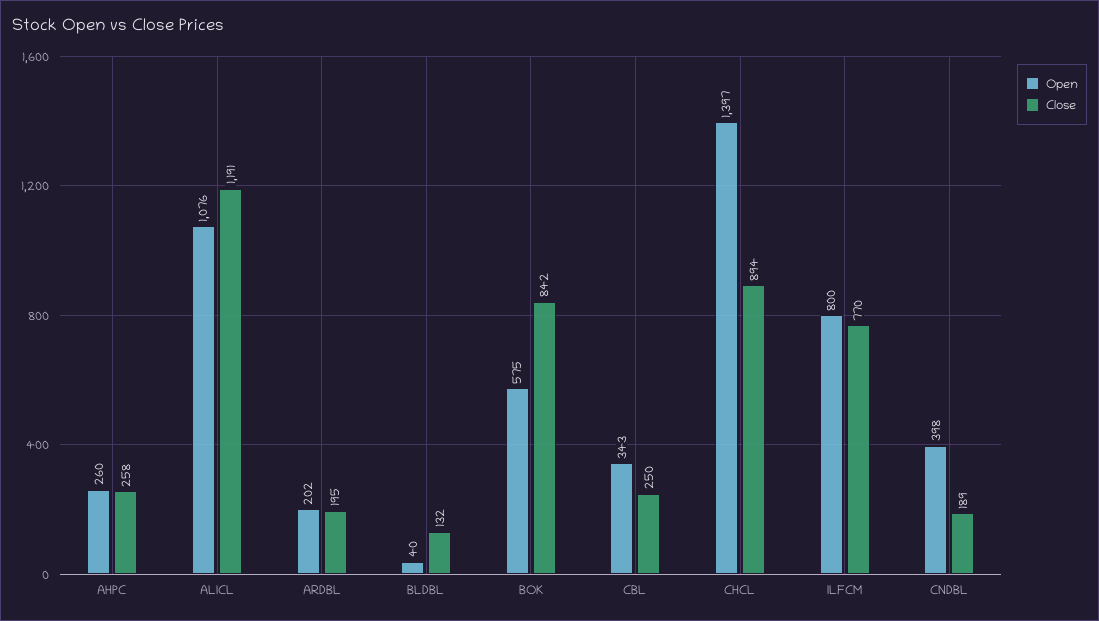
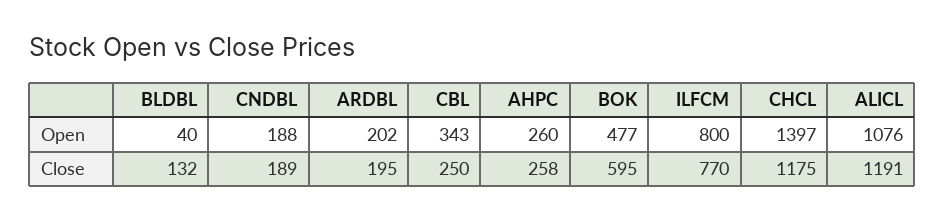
  {
    "Open": {
      "AHPC": 260,
      "ALICL": 1076,
      "ARDBL": 202,
      "BLDBL": 40,
-     "BOK": 575,
+     "BOK": 477,
      "CBL": 343,
      "CHCL": 1397,
      "ILFCM": 800,
-     "CNDBL": 398
+     "CNDBL": 188
    },
    "Close": {
      "AHPC": 258,
      "ALICL": 1191,
      "ARDBL": 195,
      "BLDBL": 132,
-     "BOK": 842,
+     "BOK": 595,
      "CBL": 250,
-     "CHCL": 894,
+     "CHCL": 1175,
      "ILFCM": 770,
      "CNDBL": 189
    }
  }

